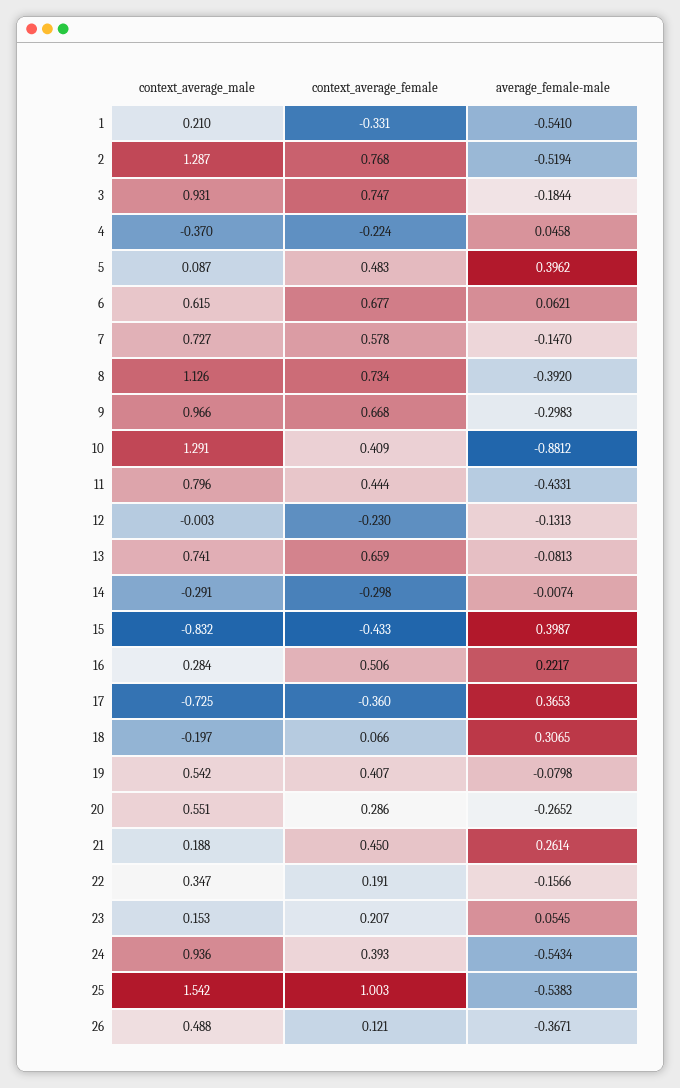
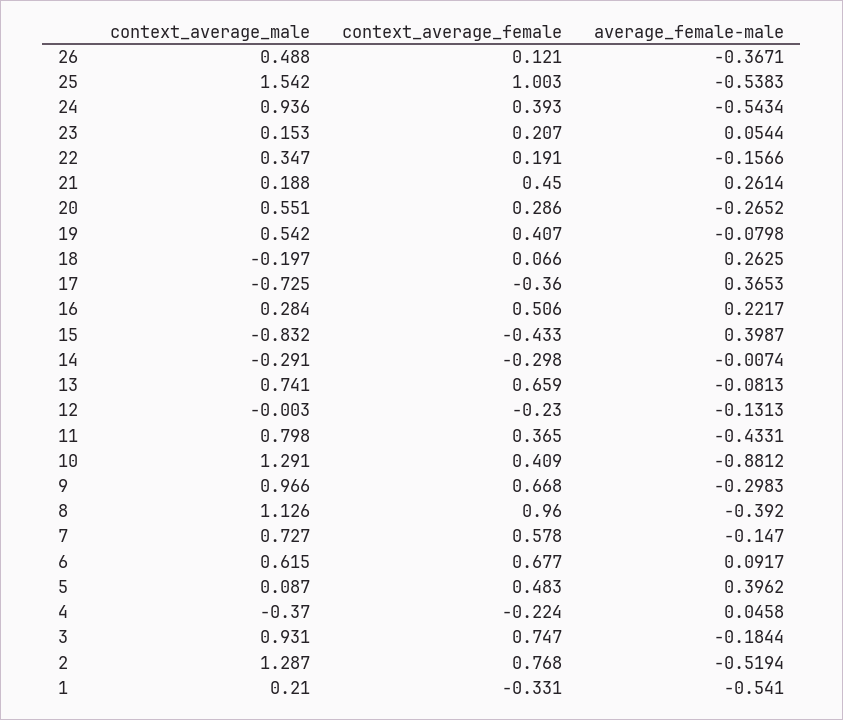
  {
    "context_average_male": {
      "1": 0.21,
      "2": 1.287,
      "3": 0.931,
      "4": -0.37,
      "5": 0.087,
      "6": 0.615,
      "7": 0.727,
      "8": 1.126,
      "9": 0.966,
      "10": 1.291,
-     "11": 0.796,
+     "11": 0.798,
      "12": -0.003,
      "13": 0.741,
      "14": -0.291,
      "15": -0.832,
      "16": 0.284,
      "17": -0.725,
      "18": -0.197,
      "19": 0.542,
      "20": 0.551,
      "21": 0.188,
      "22": 0.347,
      "23": 0.153,
      "24": 0.936,
      "25": 1.542,
      "26": 0.488
    },
    "context_average_female": {
      "1": -0.331,
      "2": 0.768,
      "3": 0.747,
      "4": -0.224,
      "5": 0.483,
      "6": 0.677,
      "7": 0.578,
-     "8": 0.734,
+     "8": 0.96,
      "9": 0.668,
      "10": 0.409,
-     "11": 0.444,
+     "11": 0.365,
      "12": -0.23,
      "13": 0.659,
      "14": -0.298,
      "15": -0.433,
      "16": 0.506,
      "17": -0.36,
      "18": 0.066,
      "19": 0.407,
      "20": 0.286,
      "21": 0.45,
      "22": 0.191,
      "23": 0.207,
      "24": 0.393,
      "25": 1.003,
      "26": 0.121
    },
    "average_female-male": {
      "1": -0.541,
      "2": -0.5194,
      "3": -0.1844,
      "4": 0.0458,
      "5": 0.3962,
-     "6": 0.0621,
+     "6": 0.0917,
      "7": -0.147,
      "8": -0.392,
      "9": -0.2983,
      "10": -0.8812,
      "11": -0.4331,
      "12": -0.1313,
      "13": -0.0813,
      "14": -0.0074,
      "15": 0.3987,
      "16": 0.2217,
      "17": 0.3653,
-     "18": 0.3065,
+     "18": 0.2625,
      "19": -0.0798,
      "20": -0.2652,
      "21": 0.2614,
      "22": -0.1566,
-     "23": 0.0545,
+     "23": 0.0544,
      "24": -0.5434,
      "25": -0.5383,
      "26": -0.3671
    }
  }

